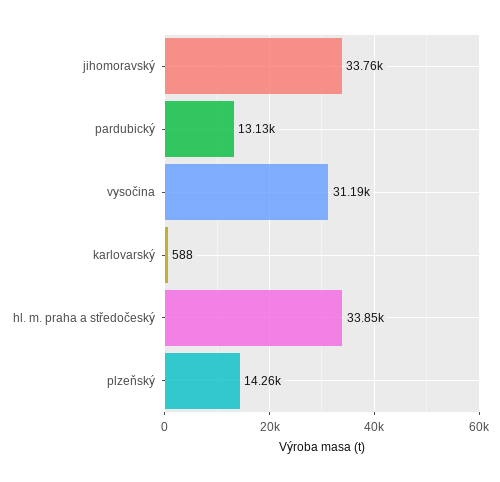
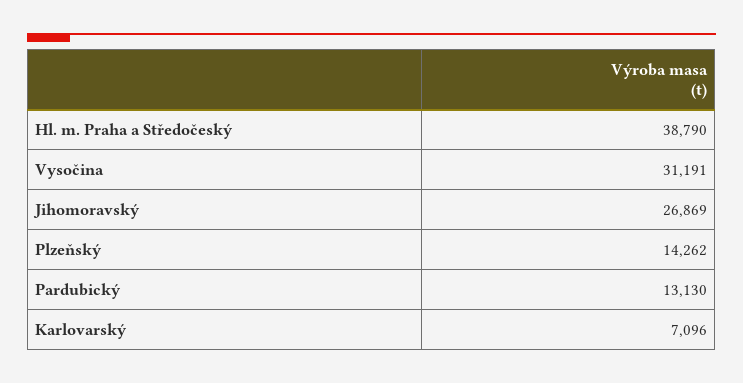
  {
-   "jihomoravský": 33760,
+   "jihomoravský": 26869,
    "pardubický": 13130,
    "vysočina": 31191,
-   "karlovarský": 588,
+   "karlovarský": 7096,
-   "hl. m. praha a středočeský": 33850,
+   "hl. m. praha a středočeský": 38790,
    "plzeňský": 14262
  }

